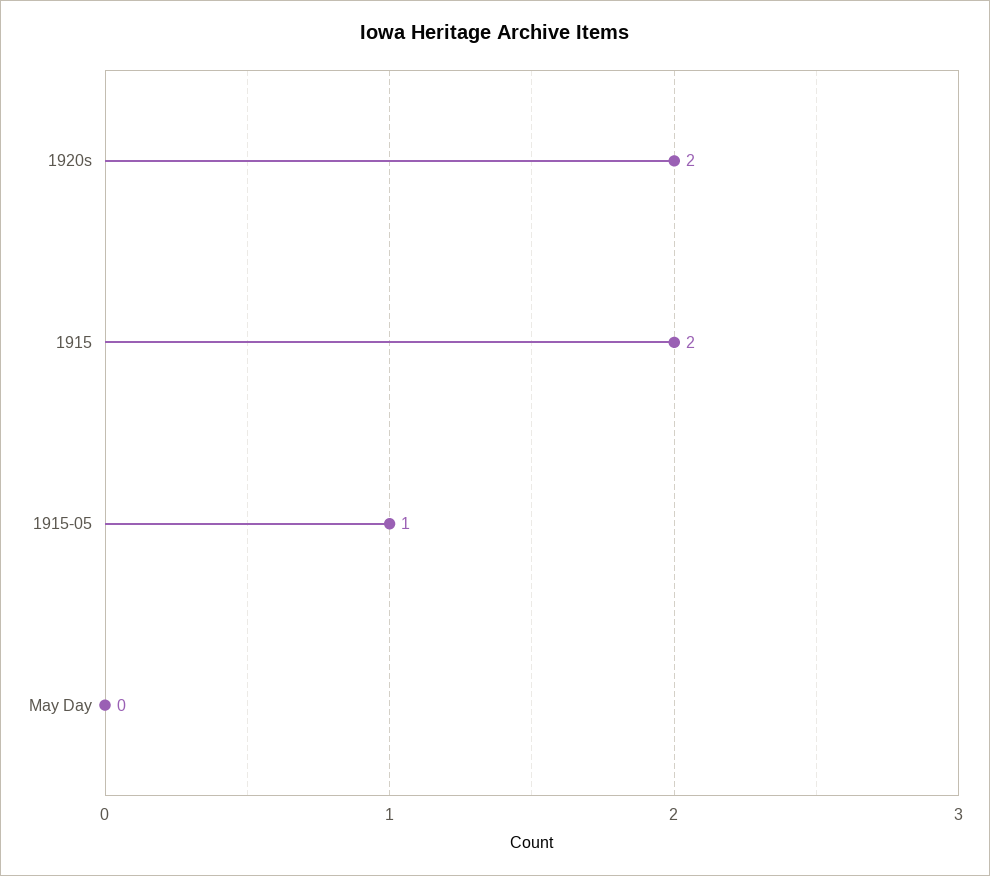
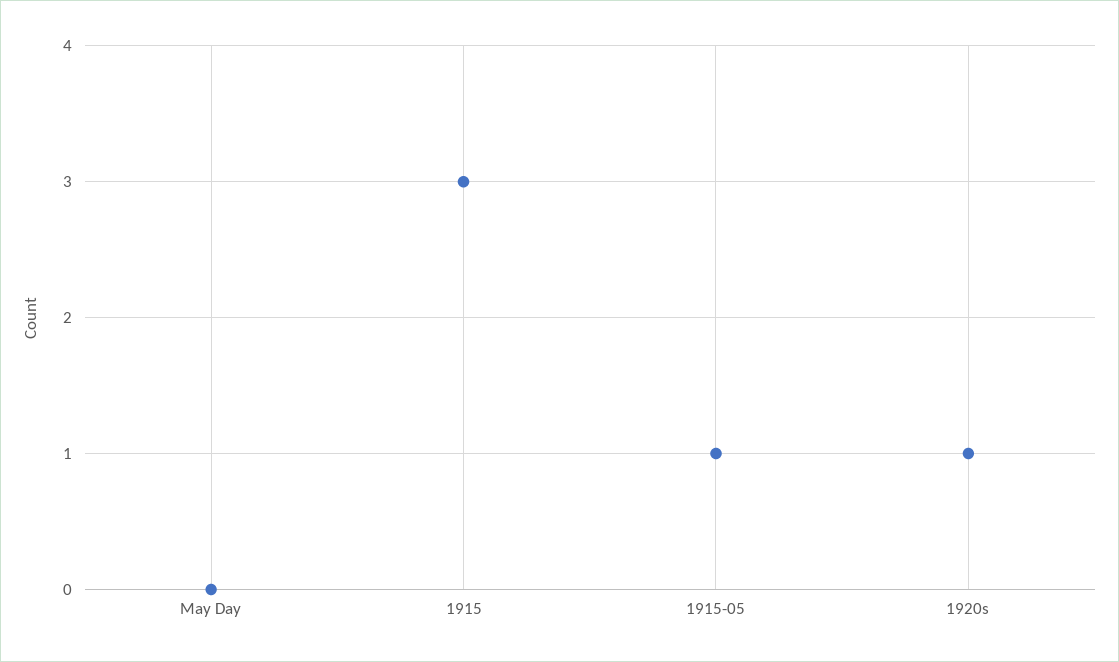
  {
-   "1920s": 2,
+   "1920s": 1,
-   "1915": 2,
+   "1915": 3,
    "1915-05": 1,
    "May Day": 0
  }

